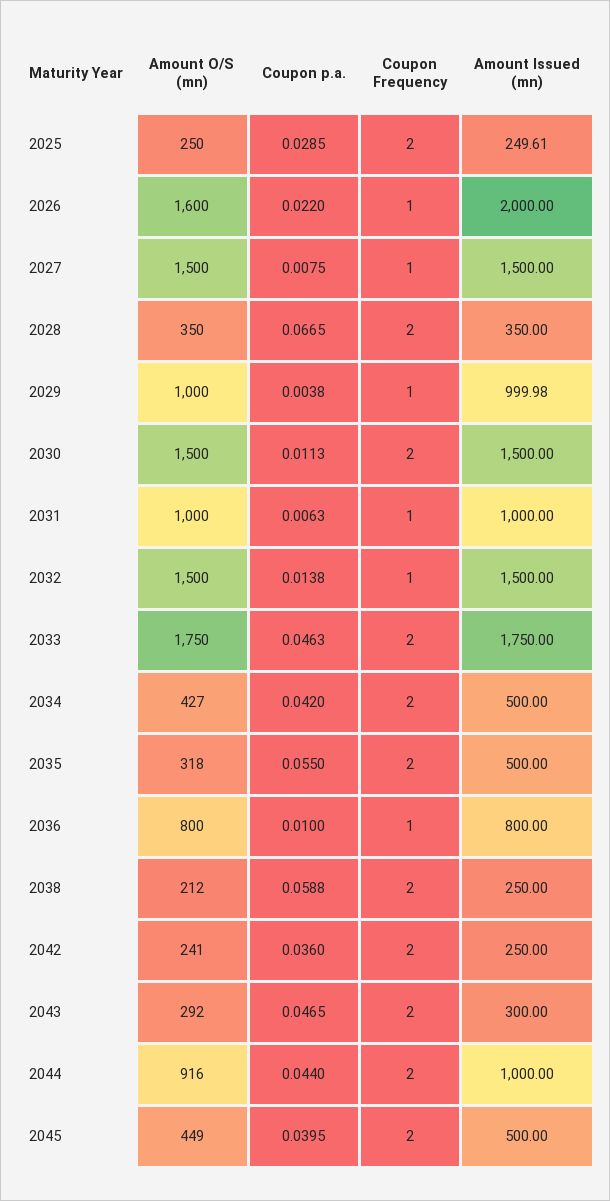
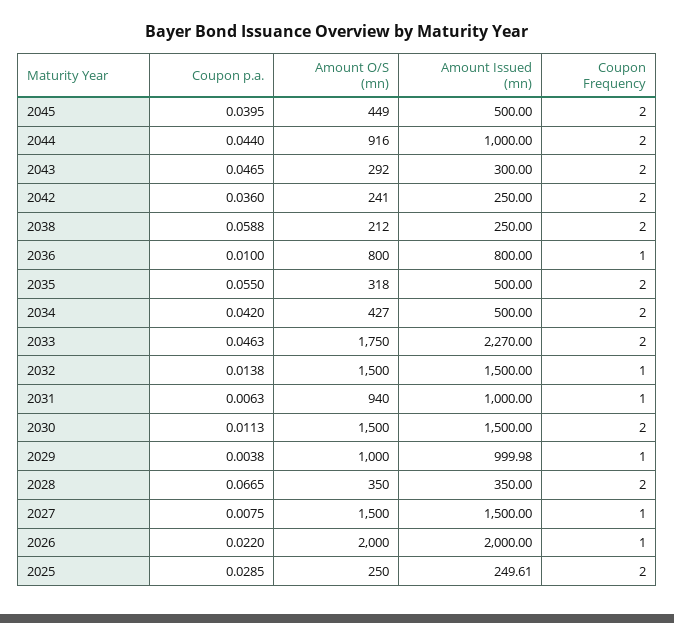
  {
    "Amount O/S (mn)": {
      "2025": 250,
-     "2026": 1600,
+     "2026": 2000,
      "2027": 1500,
      "2028": 350,
      "2029": 1000,
      "2030": 1500,
-     "2031": 1000,
+     "2031": 940,
      "2032": 1500,
      "2033": 1750,
      "2034": 427,
      "2035": 318,
      "2036": 800,
      "2038": 212,
      "2042": 241,
      "2043": 292,
      "2044": 916,
      "2045": 449
    },
    "Coupon p.a.": {
      "2025": 0.0285,
      "2026": 0.022,
      "2027": 0.0075,
      "2028": 0.0665,
      "2029": 0.0038,
      "2030": 0.0113,
      "2031": 0.0063,
      "2032": 0.0138,
      "2033": 0.0463,
      "2034": 0.042,
      "2035": 0.055,
      "2036": 0.01,
      "2038": 0.0588,
      "2042": 0.036,
      "2043": 0.0465,
      "2044": 0.044,
      "2045": 0.0395
    },
    "Coupon Frequency": {
      "2025": 2,
      "2026": 1,
      "2027": 1,
      "2028": 2,
      "2029": 1,
      "2030": 2,
      "2031": 1,
      "2032": 1,
      "2033": 2,
      "2034": 2,
      "2035": 2,
      "2036": 1,
      "2038": 2,
      "2042": 2,
      "2043": 2,
      "2044": 2,
      "2045": 2
    },
    "Amount Issued (mn)": {
      "2025": 249.61,
      "2026": 2000,
      "2027": 1500,
      "2028": 350,
      "2029": 999.98,
      "2030": 1500,
      "2031": 1000,
      "2032": 1500,
-     "2033": 1750,
+     "2033": 2270,
      "2034": 500,
      "2035": 500,
      "2036": 800,
      "2038": 250,
      "2042": 250,
      "2043": 300,
      "2044": 1000,
      "2045": 500
    }
  }

